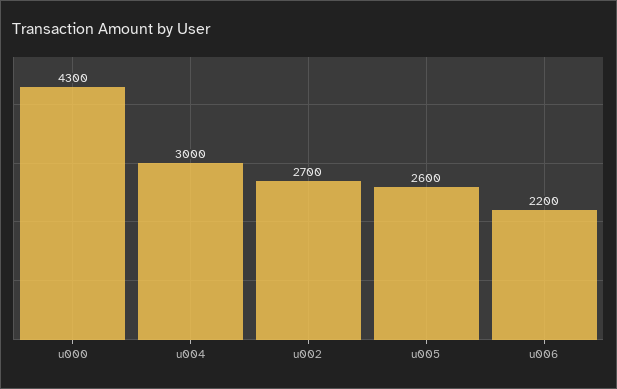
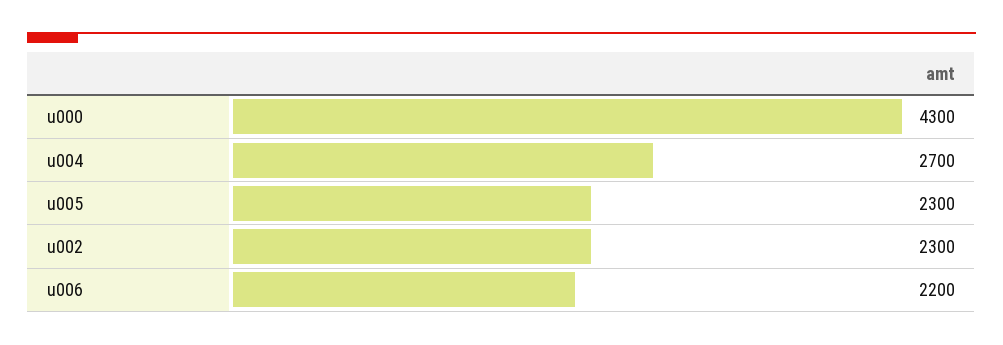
  {
    "u000": 4300,
-   "u004": 3000,
+   "u004": 2700,
-   "u002": 2700,
+   "u002": 2300,
-   "u005": 2600,
+   "u005": 2300,
    "u006": 2200
  }

